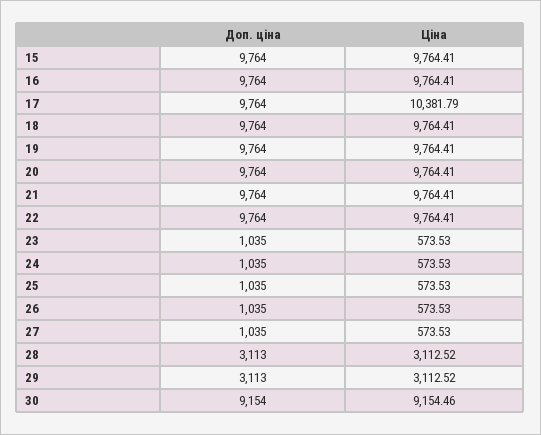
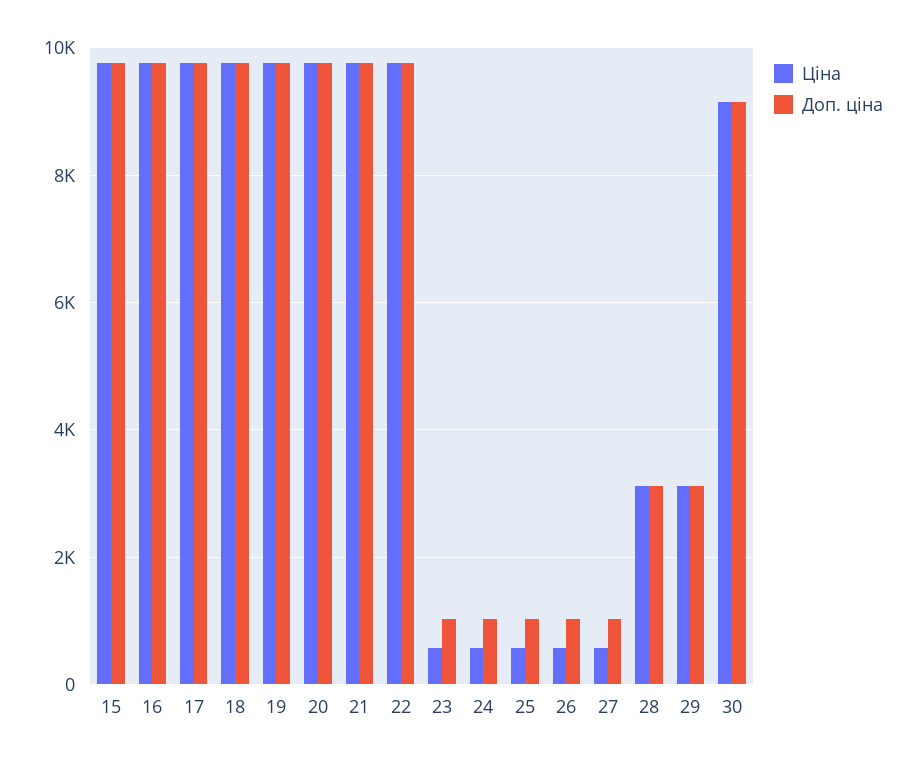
  {
    "Доп. ціна": {
      "15": 9764,
      "16": 9764,
      "17": 9764,
      "18": 9764,
      "19": 9764,
      "20": 9764,
      "21": 9764,
      "22": 9764,
      "23": 1035,
      "24": 1035,
      "25": 1035,
      "26": 1035,
      "27": 1035,
      "28": 3113,
      "29": 3113,
      "30": 9154
    },
    "Ціна": {
      "15": 9764.41,
      "16": 9764.41,
-     "17": 10381.79,
+     "17": 9800,
      "18": 9764.41,
      "19": 9764.41,
      "20": 9764.41,
      "21": 9764.41,
      "22": 9764.41,
      "23": 573.53,
      "24": 573.53,
      "25": 573.53,
      "26": 573.53,
      "27": 573.53,
      "28": 3112.52,
      "29": 3112.52,
      "30": 9154.46
    }
  }

